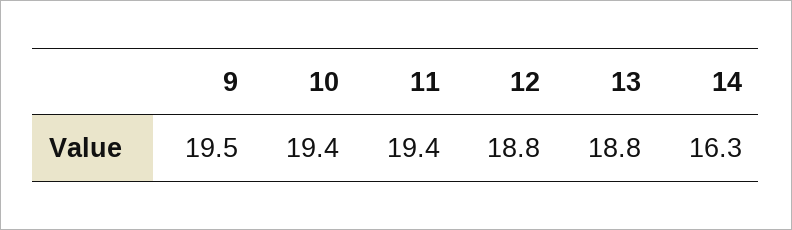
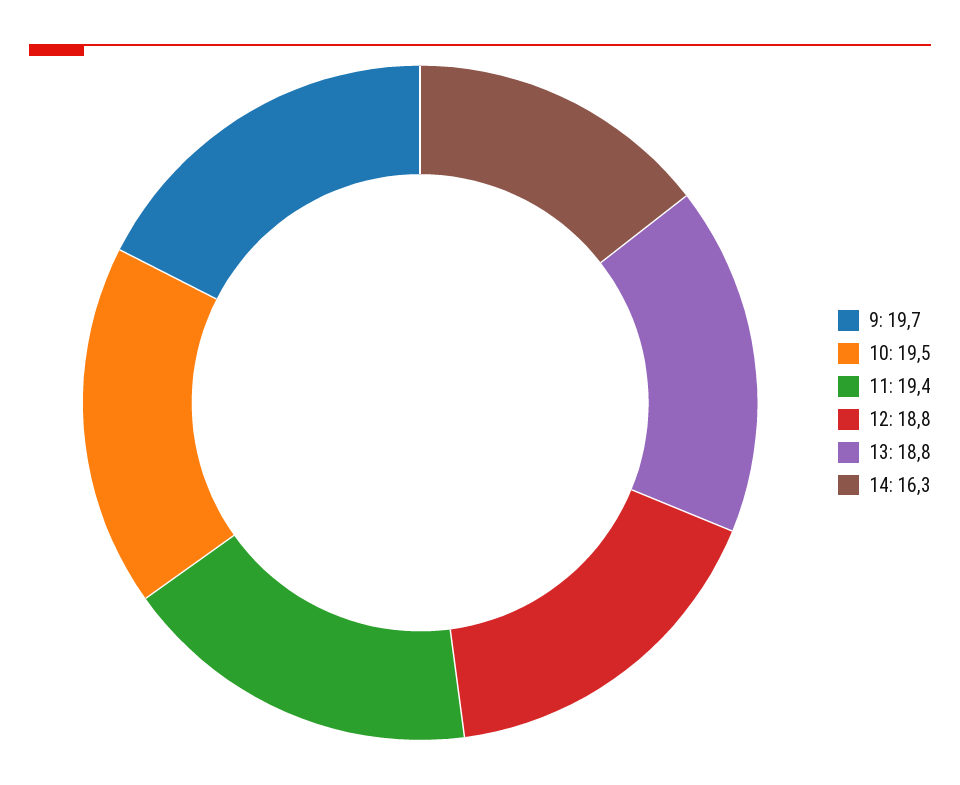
  {
-   "9": 19.5,
+   "9": 19.7,
-   "10": 19.4,
+   "10": 19.5,
    "11": 19.4,
    "12": 18.8,
    "13": 18.8,
    "14": 16.3
  }

